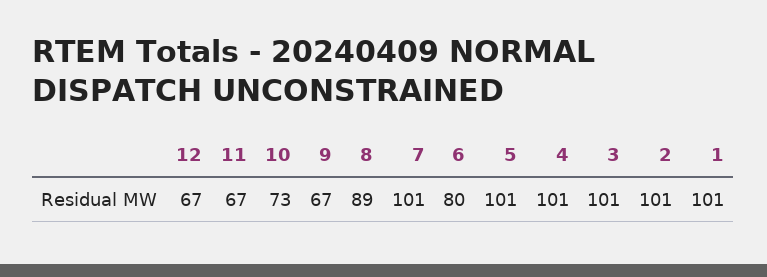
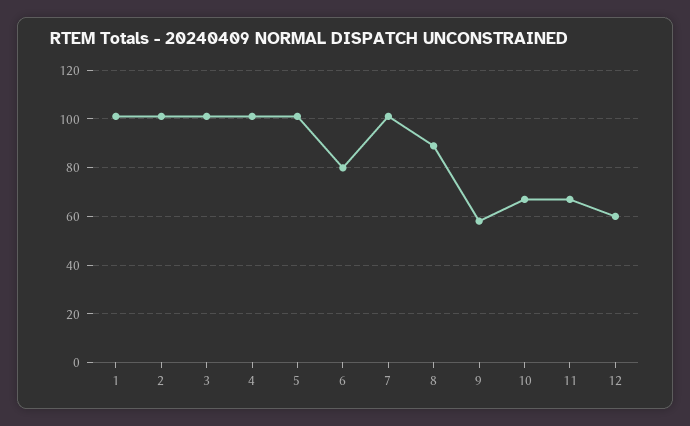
  {
-   "12": 67,
+   "12": 60,
    "11": 67,
-   "10": 73,
+   "10": 67.5,
-   "9": 67,
+   "9": 57.5,
    "8": 89,
    "7": 101,
    "6": 80,
    "5": 101,
    "4": 101,
    "3": 101,
    "2": 101,
    "1": 101
  }

